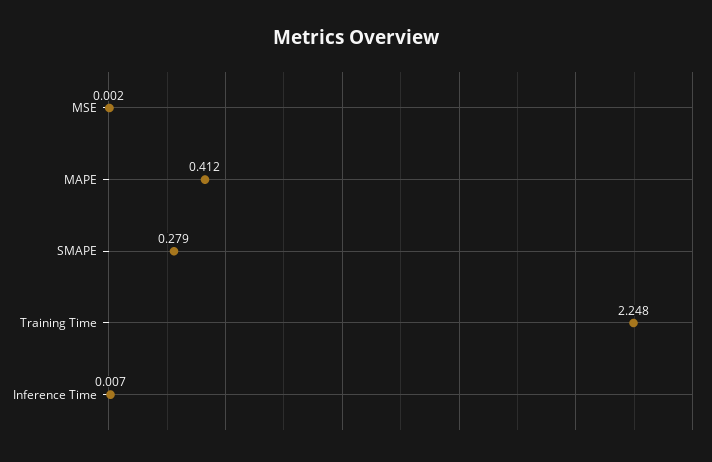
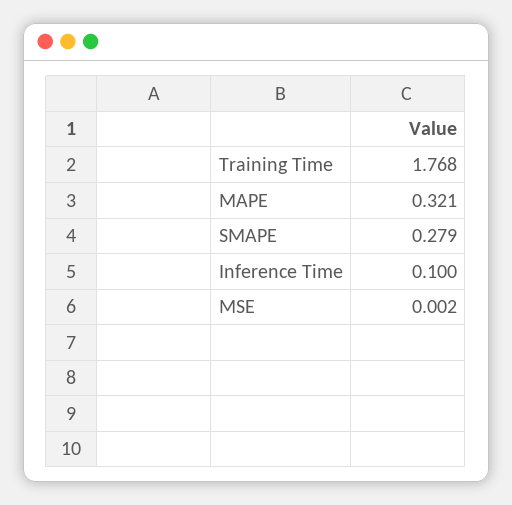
  {
    "MSE": 0.002,
-   "MAPE": 0.412,
+   "MAPE": 0.321,
    "SMAPE": 0.279,
-   "Training Time": 2.248,
+   "Training Time": 1.768,
-   "Inference Time": 0.007
+   "Inference Time": 0.1
  }

